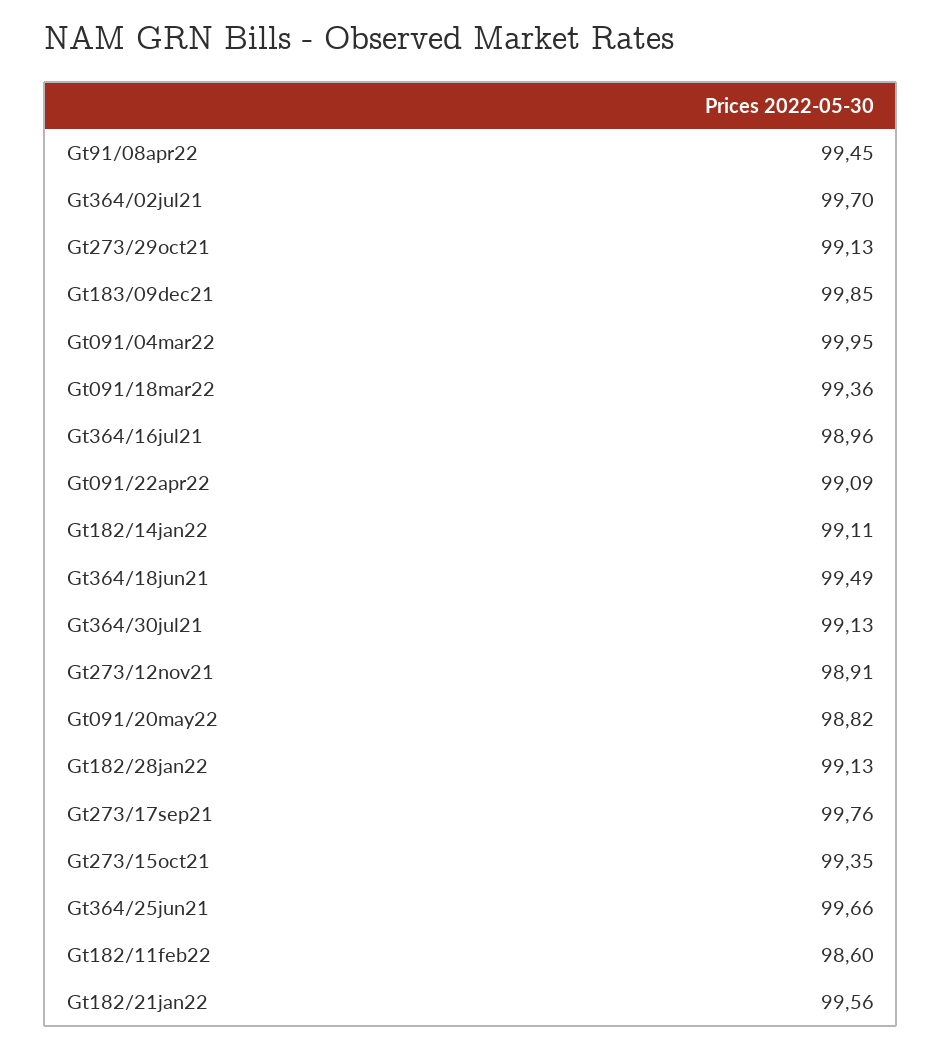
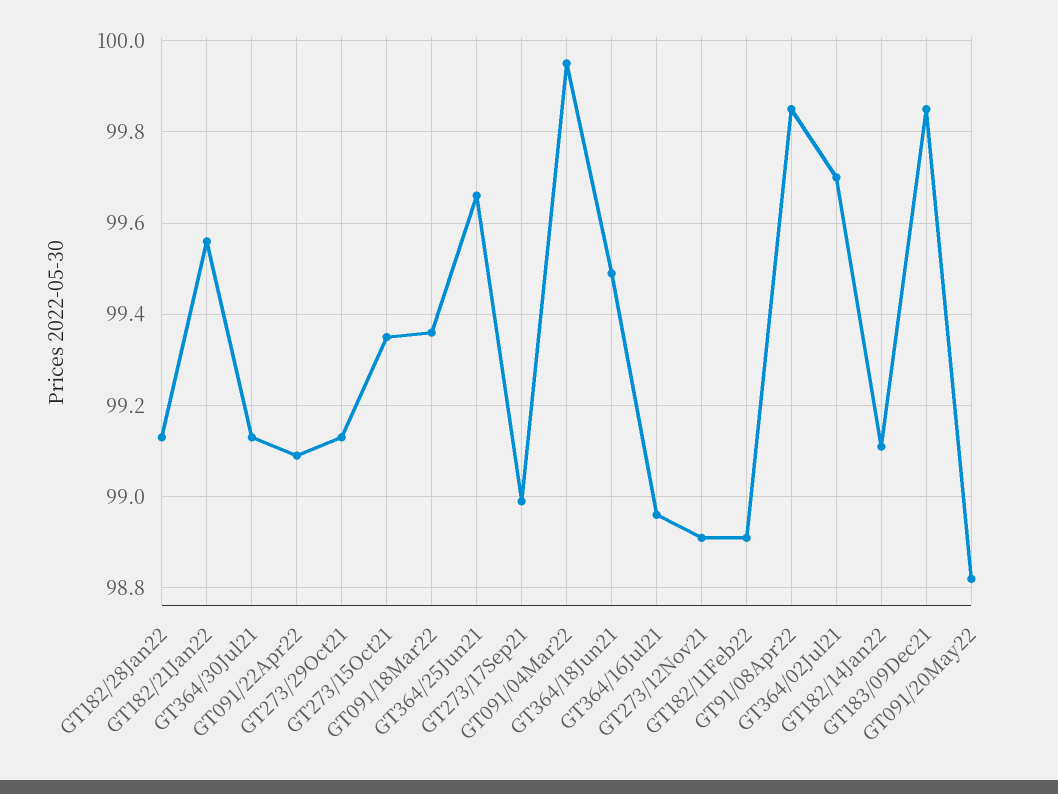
  {
-   "Gt91/08apr22": 99.45,
+   "Gt91/08apr22": 99.85,
    "Gt364/02jul21": 99.7,
    "Gt273/29oct21": 99.13,
    "Gt183/09dec21": 99.85,
    "Gt091/04mar22": 99.95,
    "Gt091/18mar22": 99.36,
    "Gt364/16jul21": 98.96,
    "Gt091/22apr22": 99.09,
    "Gt182/14jan22": 99.11,
    "Gt364/18jun21": 99.49,
    "Gt364/30jul21": 99.13,
    "Gt273/12nov21": 98.91,
    "Gt091/20may22": 98.82,
    "Gt182/28jan22": 99.13,
-   "Gt273/17sep21": 99.76,
+   "Gt273/17sep21": 99,
    "Gt273/15oct21": 99.35,
    "Gt364/25jun21": 99.66,
-   "Gt182/11feb22": 98.6,
+   "Gt182/11feb22": 98.9,
    "Gt182/21jan22": 99.56
  }

